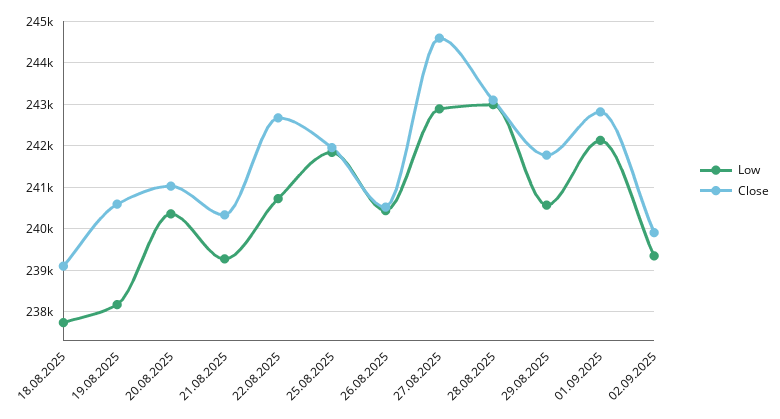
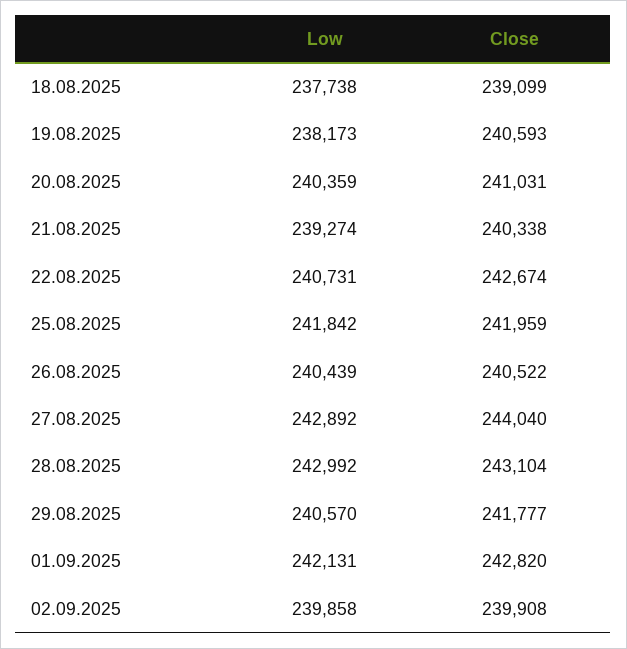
  {
    "Low": {
      "18.08.2025": 237738,
      "19.08.2025": 238173,
      "20.08.2025": 240359,
      "21.08.2025": 239274,
      "22.08.2025": 240731,
      "25.08.2025": 241842,
      "26.08.2025": 240439,
      "27.08.2025": 242892,
      "28.08.2025": 242992,
      "29.08.2025": 240570,
      "01.09.2025": 242131,
-     "02.09.2025": 239400
+     "02.09.2025": 239858
    },
    "Close": {
      "18.08.2025": 239099,
      "19.08.2025": 240593,
      "20.08.2025": 241031,
      "21.08.2025": 240338,
      "22.08.2025": 242674,
      "25.08.2025": 241959,
      "26.08.2025": 240522,
-     "27.08.2025": 244600,
+     "27.08.2025": 244040,
      "28.08.2025": 243104,
      "29.08.2025": 241777,
      "01.09.2025": 242820,
      "02.09.2025": 239908
    }
  }

